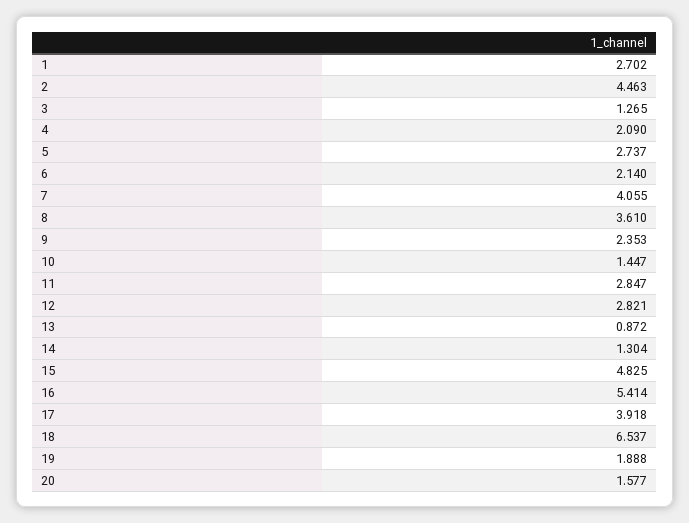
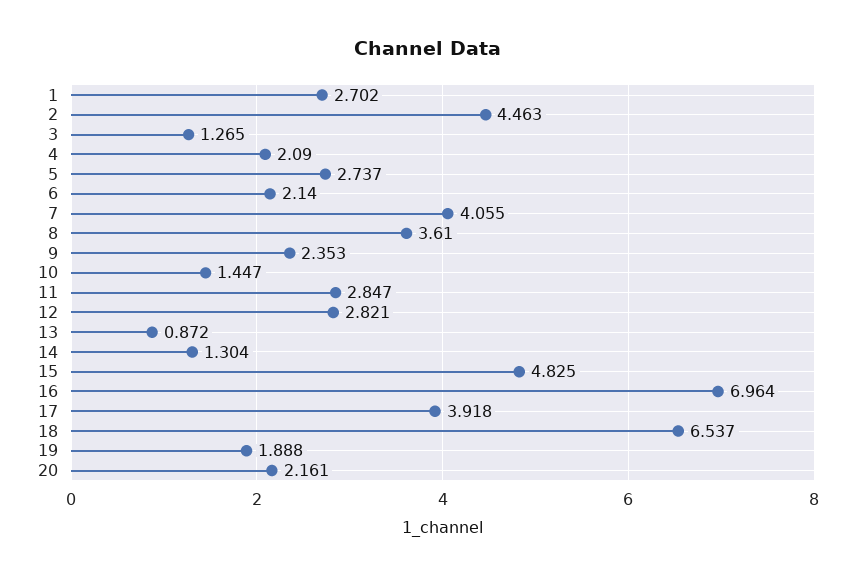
  {
    "1": 2.702,
    "2": 4.463,
    "3": 1.265,
    "4": 2.09,
    "5": 2.737,
    "6": 2.14,
    "7": 4.055,
    "8": 3.61,
    "9": 2.353,
    "10": 1.447,
    "11": 2.847,
    "12": 2.821,
    "13": 0.872,
    "14": 1.304,
    "15": 4.825,
-   "16": 5.414,
+   "16": 6.964,
    "17": 3.918,
    "18": 6.537,
    "19": 1.888,
-   "20": 1.577
+   "20": 2.161
  }

